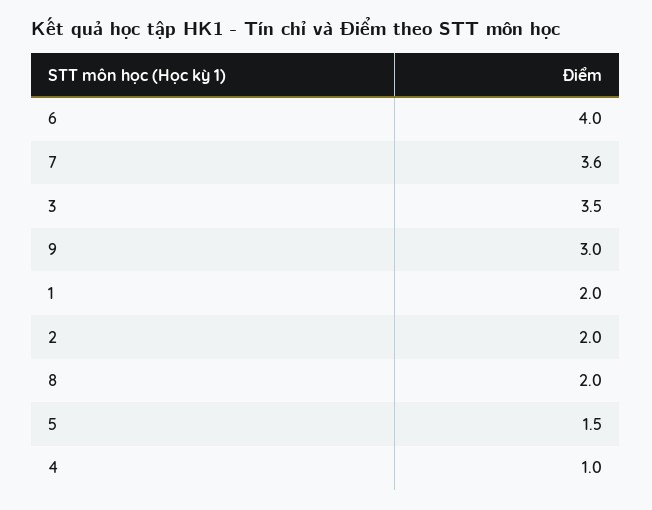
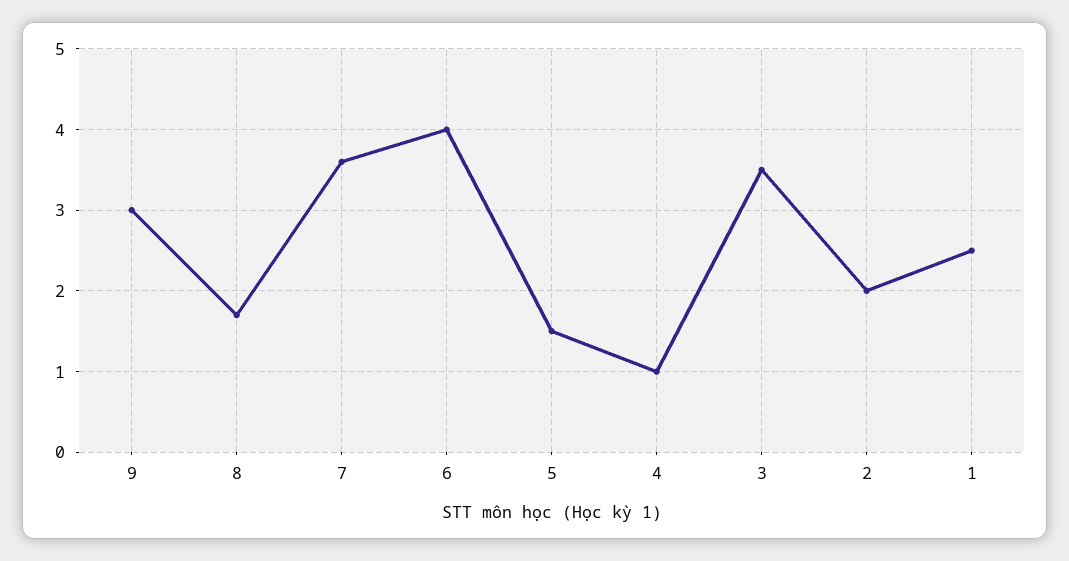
  {
    "6": 4,
    "7": 3.6,
    "3": 3.5,
    "9": 3,
-   "1": 2,
+   "1": 2.5,
    "2": 2,
-   "8": 2,
+   "8": 1.7,
    "5": 1.5,
    "4": 1
  }

